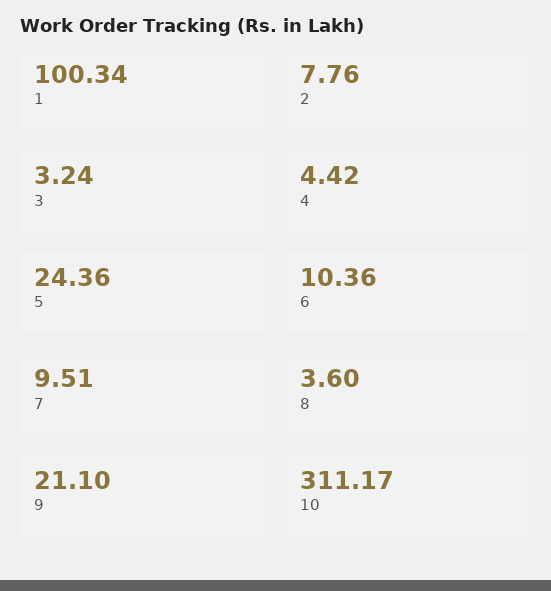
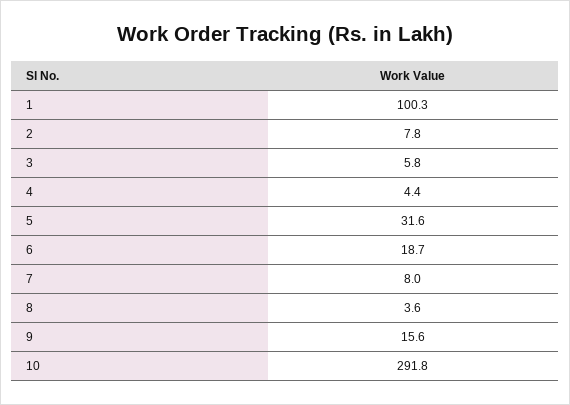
  {
    "1": 100.34,
    "2": 7.76,
-   "3": 3.24,
+   "3": 5.8,
    "4": 4.42,
-   "5": 24.36,
+   "5": 31.6,
-   "6": 10.36,
+   "6": 18.7,
-   "7": 9.51,
+   "7": 8,
    "8": 3.6,
-   "9": 21.1,
+   "9": 15.6,
-   "10": 311.17
+   "10": 291.8
  }

